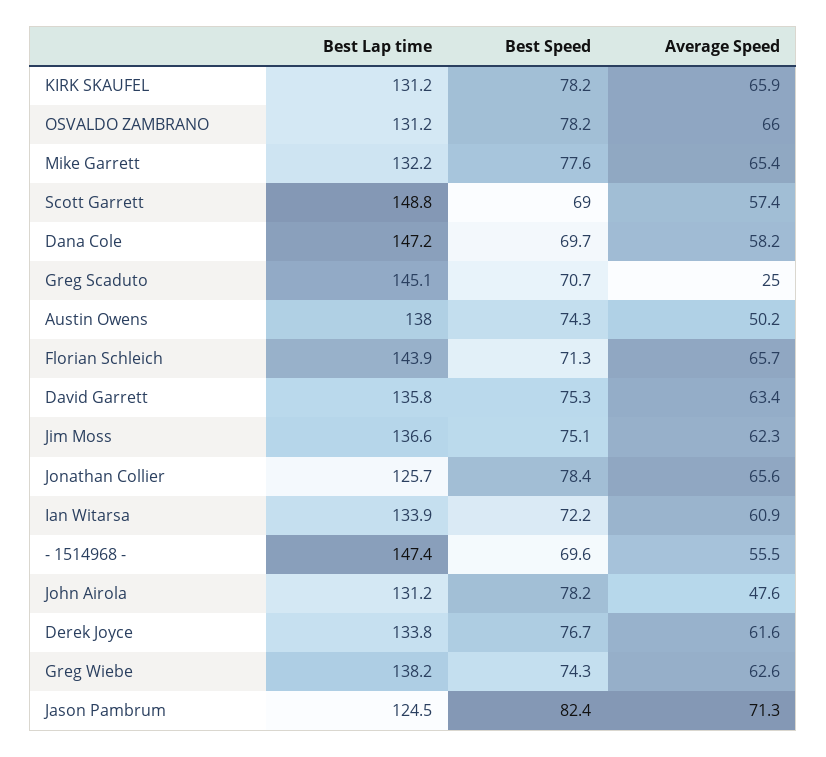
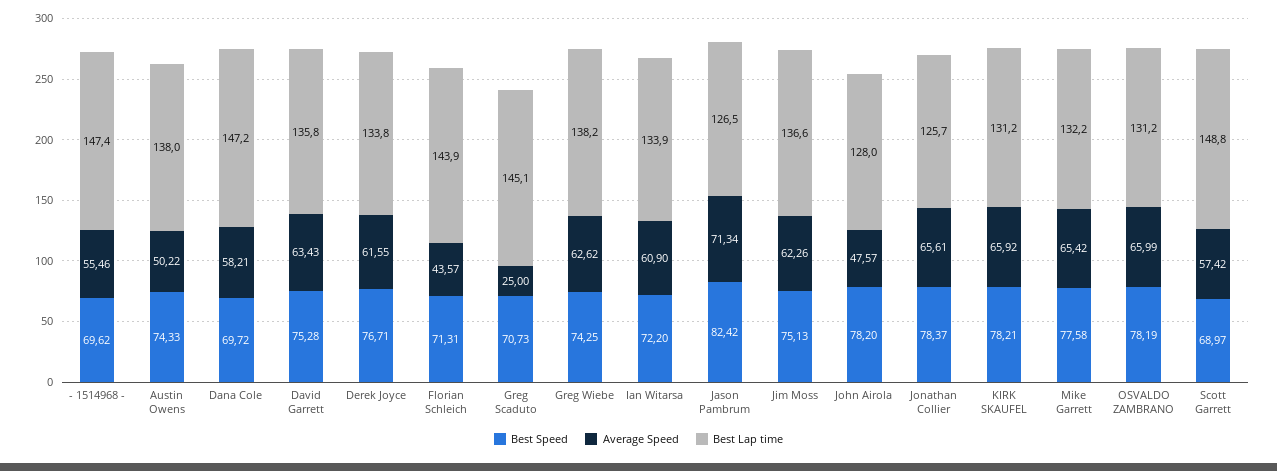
  {
    "Best Lap time": {
      "KIRK SKAUFEL": 131.2,
      "OSVALDO ZAMBRANO": 131.2,
      "Mike Garrett": 132.2,
      "Scott Garrett": 148.8,
      "Dana Cole": 147.2,
      "Greg Scaduto": 145.1,
      "Austin Owens": 138,
      "Florian Schleich": 143.9,
      "David Garrett": 135.8,
      "Jim Moss": 136.6,
      "Jonathan Collier": 125.7,
      "Ian Witarsa": 133.9,
      "- 1514968 -": 147.4,
-     "John Airola": 131.2,
+     "John Airola": 128,
      "Derek Joyce": 133.8,
      "Greg Wiebe": 138.2,
-     "Jason Pambrum": 124.5
+     "Jason Pambrum": 126.5
    },
    "Best Speed": {
      "KIRK SKAUFEL": 78.21,
      "OSVALDO ZAMBRANO": 78.19,
      "Mike Garrett": 77.58,
      "Scott Garrett": 68.97,
      "Dana Cole": 69.72,
      "Greg Scaduto": 70.73,
      "Austin Owens": 74.33,
      "Florian Schleich": 71.31,
      "David Garrett": 75.28,
      "Jim Moss": 75.13,
      "Jonathan Collier": 78.37,
      "Ian Witarsa": 72.2,
      "- 1514968 -": 69.62,
      "John Airola": 78.2,
      "Derek Joyce": 76.71,
      "Greg Wiebe": 74.25,
      "Jason Pambrum": 82.42
    },
    "Average Speed": {
      "KIRK SKAUFEL": 65.92,
      "OSVALDO ZAMBRANO": 65.99,
      "Mike Garrett": 65.42,
      "Scott Garrett": 57.42,
      "Dana Cole": 58.21,
      "Greg Scaduto": 25,
      "Austin Owens": 50.22,
-     "Florian Schleich": 65.7,
+     "Florian Schleich": 43.57,
      "David Garrett": 63.43,
      "Jim Moss": 62.26,
      "Jonathan Collier": 65.61,
      "Ian Witarsa": 60.9,
      "- 1514968 -": 55.46,
      "John Airola": 47.57,
      "Derek Joyce": 61.55,
      "Greg Wiebe": 62.62,
      "Jason Pambrum": 71.34
    }
  }

